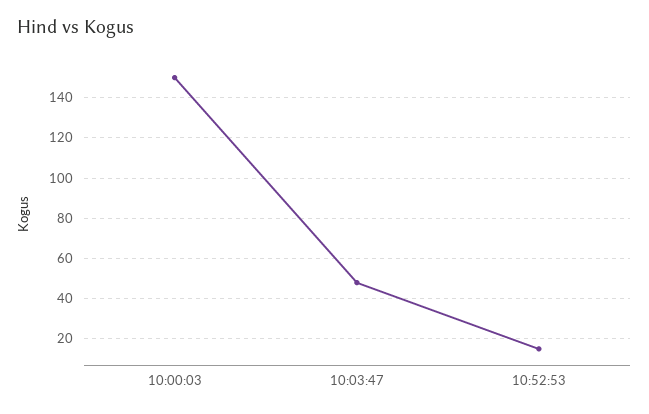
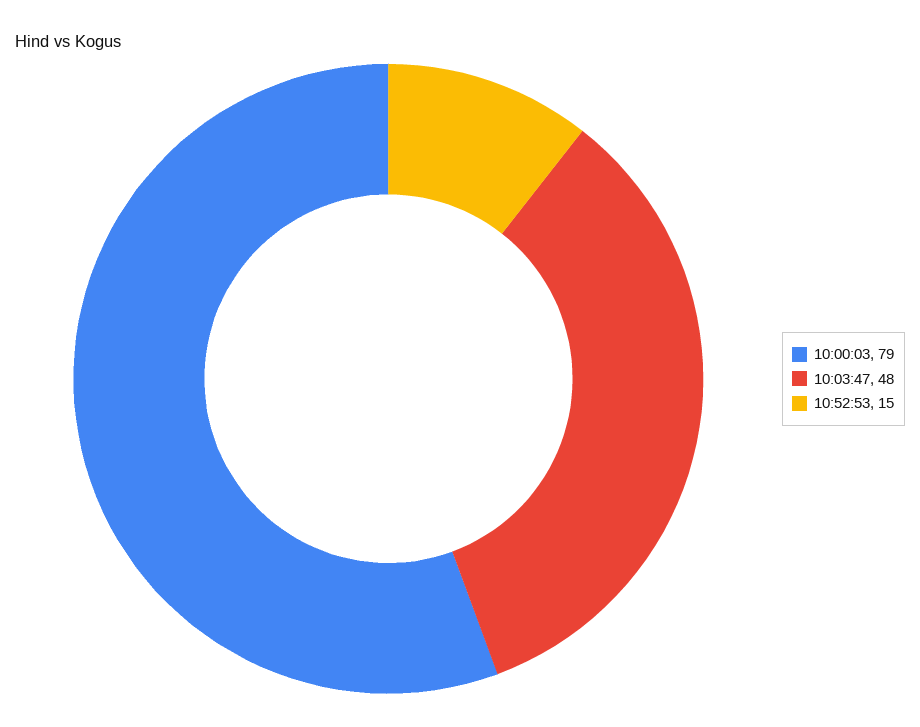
  {
-   "10:00:03": 150,
+   "10:00:03": 79,
    "10:03:47": 48,
    "10:52:53": 15
  }

